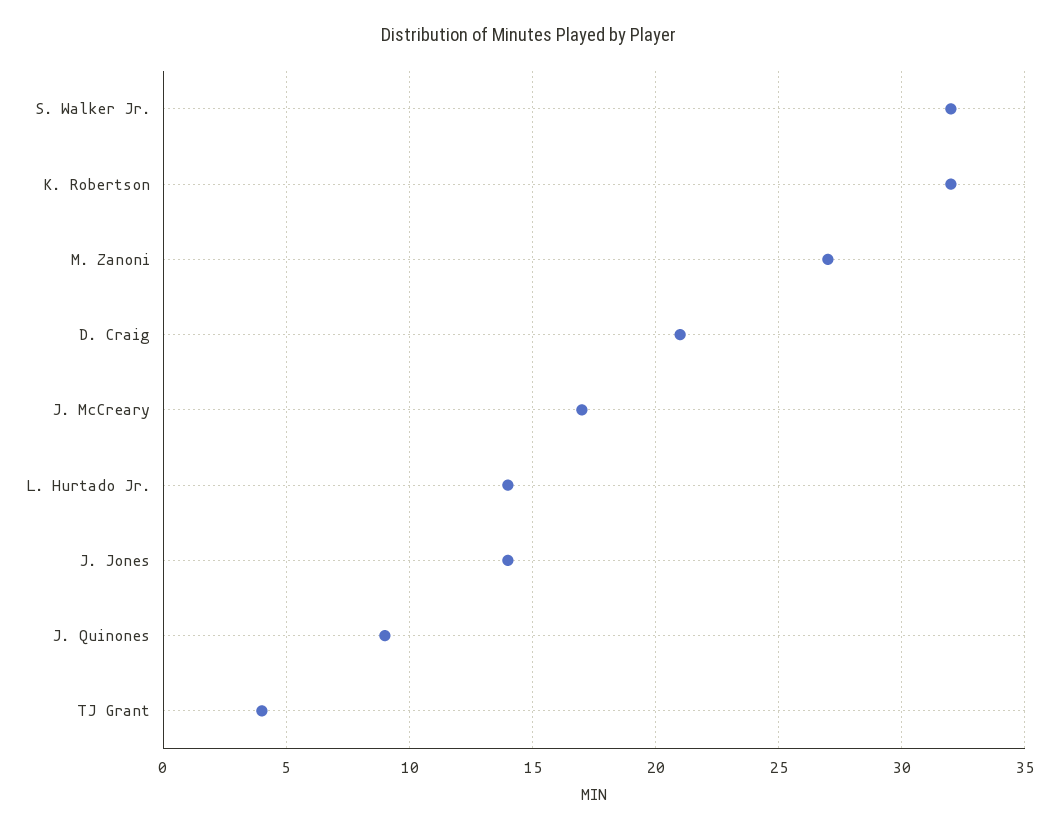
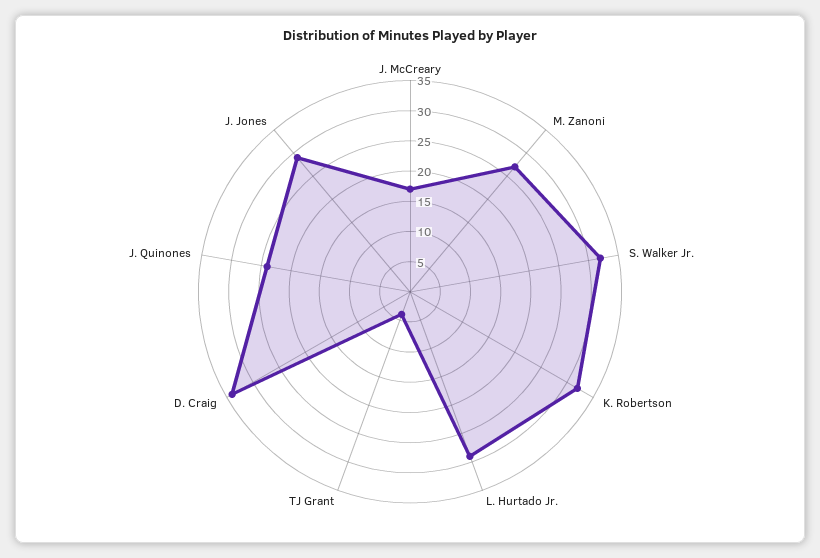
  {
    "S. Walker Jr.": 32,
    "K. Robertson": 32,
    "M. Zanoni": 27,
-   "D. Craig": 21,
+   "D. Craig": 35,
    "J. McCreary": 17,
-   "L. Hurtado Jr.": 14,
+   "L. Hurtado Jr.": 30,
-   "J. Jones": 14,
+   "J. Jones": 30,
-   "J. Quinones": 9,
+   "J. Quinones": 25,
    "TJ Grant": 4
  }

